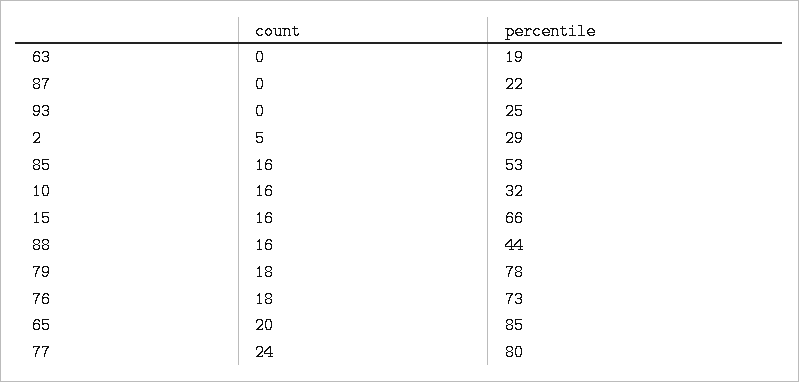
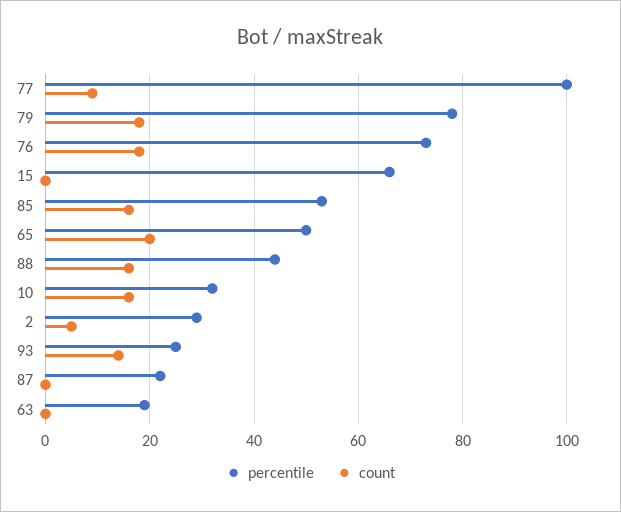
  {
    "count": {
      "63": 0,
      "87": 0,
-     "93": 0,
+     "93": 15,
      "2": 5,
      "85": 16,
      "10": 16,
-     "15": 16,
+     "15": 0,
      "88": 16,
      "79": 18,
      "76": 18,
      "65": 20,
-     "77": 24
+     "77": 10
    },
    "percentile": {
      "63": 19,
      "87": 22,
      "93": 25,
      "2": 29,
      "85": 53,
      "10": 32,
      "15": 66,
      "88": 44,
      "79": 78,
      "76": 73,
-     "65": 85,
+     "65": 50,
-     "77": 80
+     "77": 100
    }
  }

